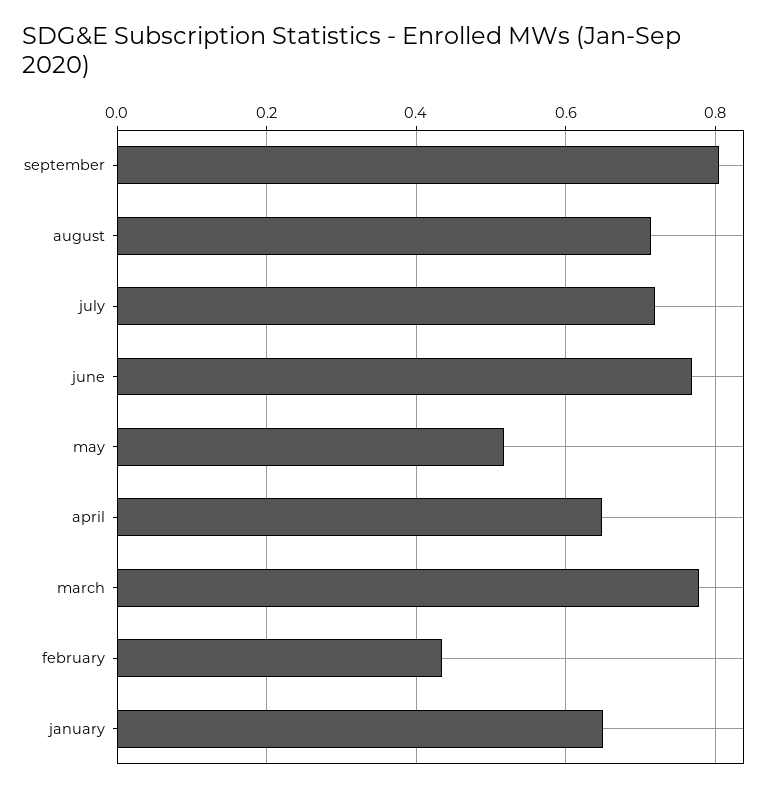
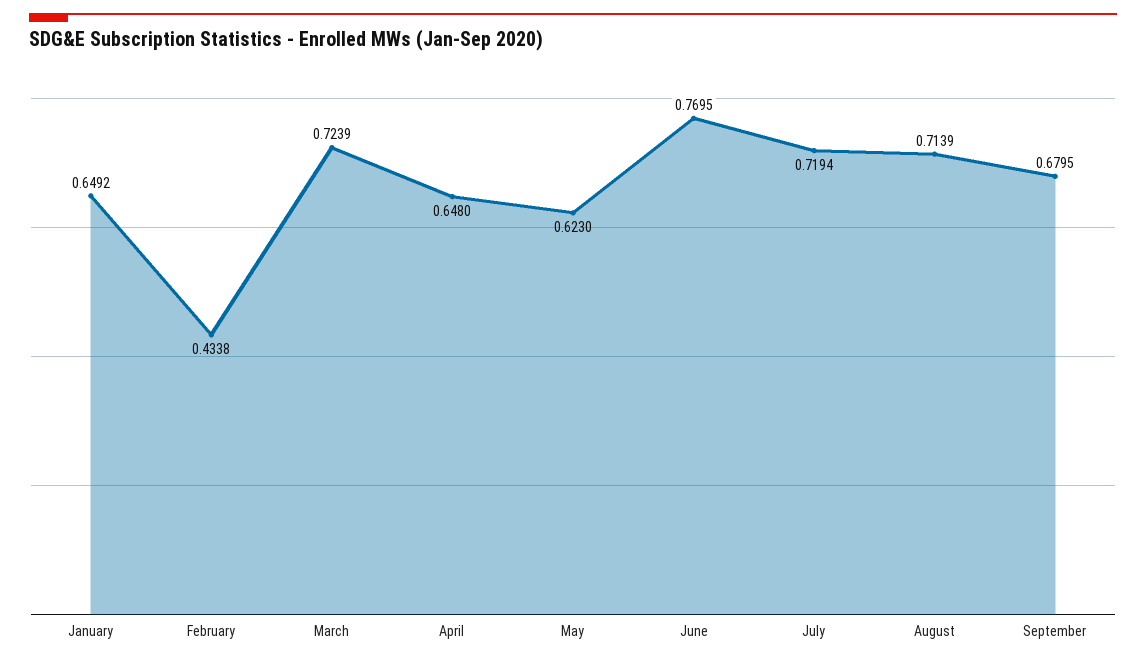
  {
-   "september": 0.8,
+   "september": 0.6795,
    "august": 0.7139,
    "july": 0.7194,
    "june": 0.7695,
-   "may": 0.52,
+   "may": 0.623,
    "april": 0.648,
-   "march": 0.78,
+   "march": 0.7239,
    "february": 0.4338,
    "january": 0.6492
  }

